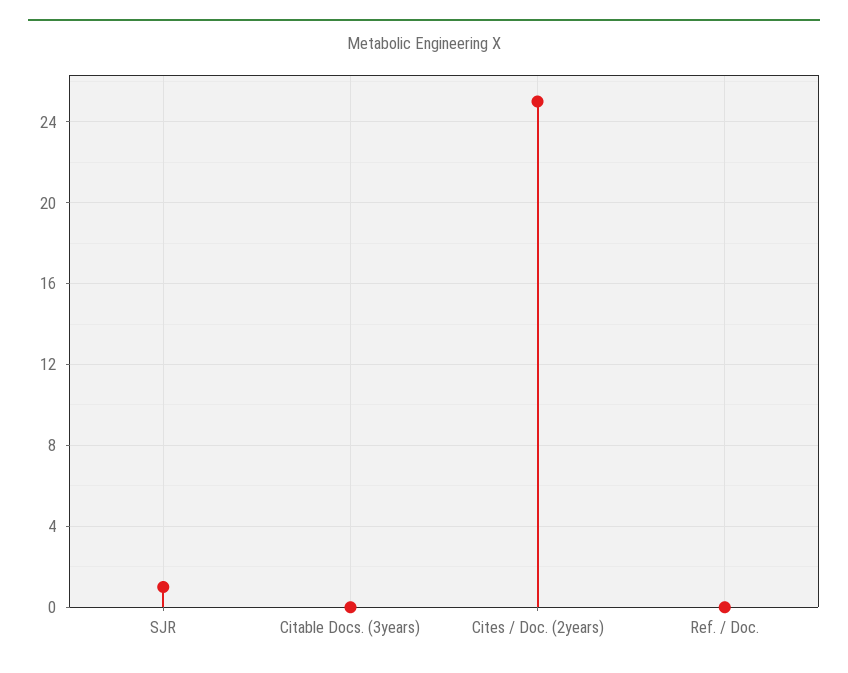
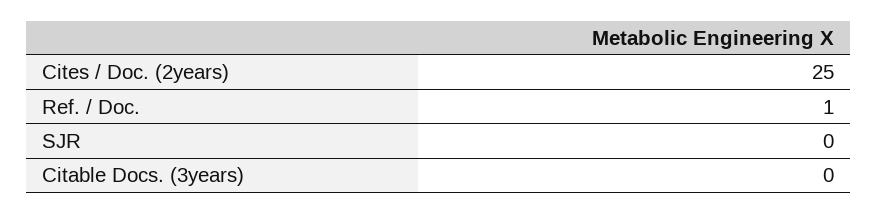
  {
-   "SJR": 1,
+   "SJR": 0,
    "Citable Docs. (3years)": 0,
    "Cites / Doc. (2years)": 25,
-   "Ref. / Doc.": 0
+   "Ref. / Doc.": 1
  }

